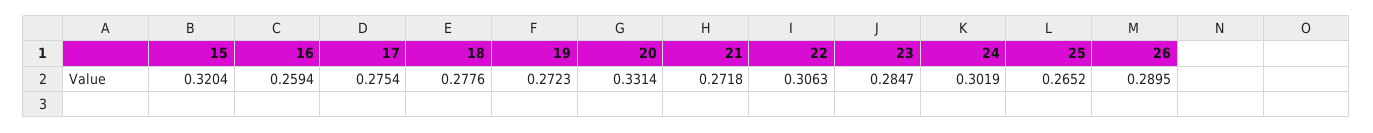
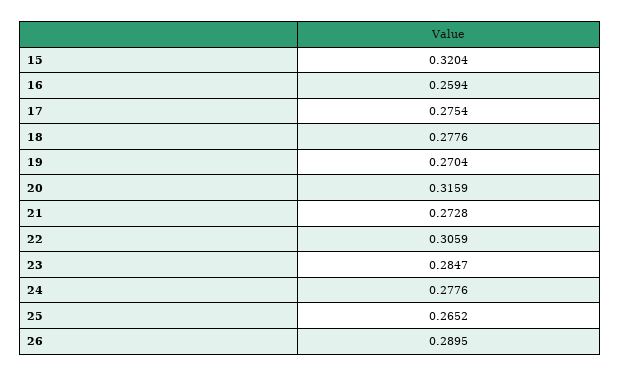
  {
    "15": 0.3204,
    "16": 0.2594,
    "17": 0.2754,
    "18": 0.2776,
-   "19": 0.2723,
+   "19": 0.2704,
-   "20": 0.3314,
+   "20": 0.3159,
-   "21": 0.2718,
+   "21": 0.2728,
-   "22": 0.3063,
+   "22": 0.3059,
    "23": 0.2847,
-   "24": 0.3019,
+   "24": 0.2776,
    "25": 0.2652,
    "26": 0.2895
  }

